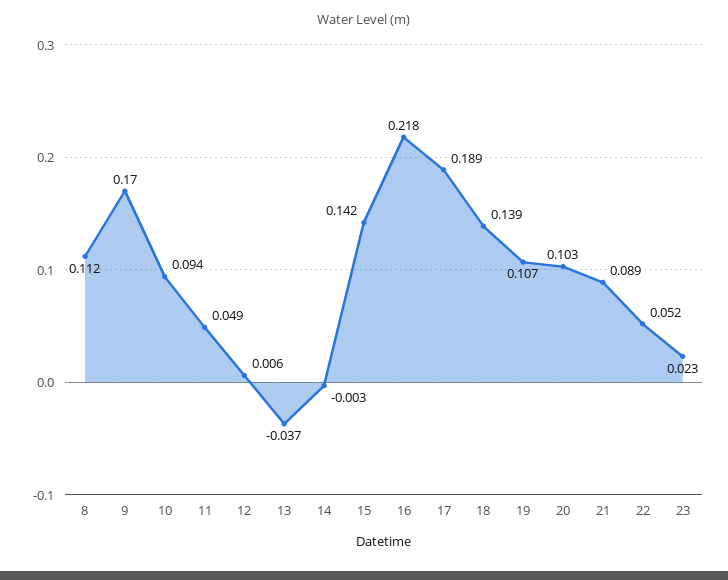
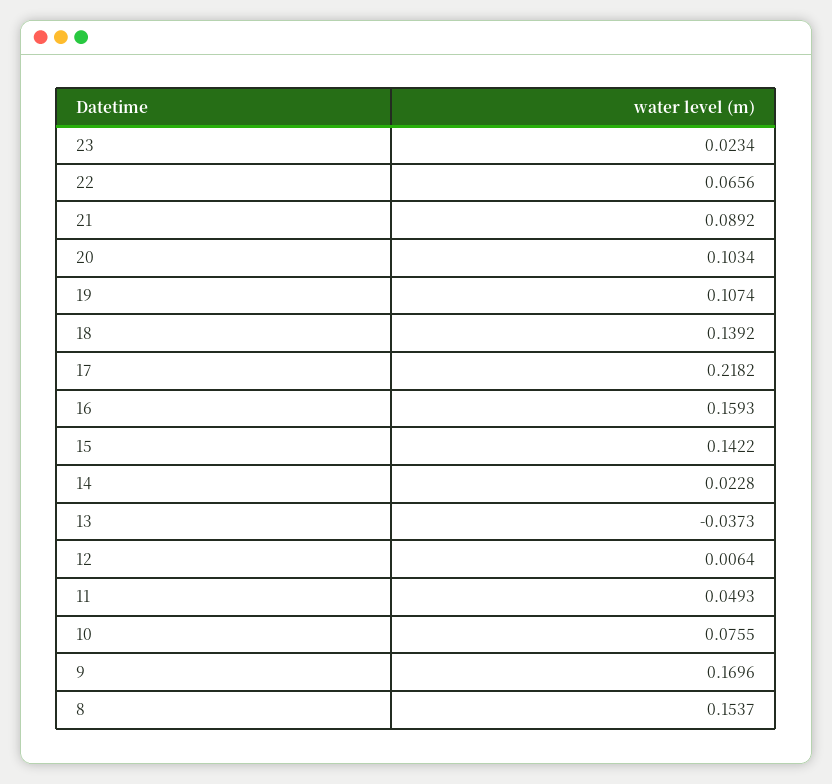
  {
-   "8": 0.112,
+   "8": 0.1537,
    "9": 0.1696,
-   "10": 0.094,
+   "10": 0.0755,
    "11": 0.0493,
    "12": 0.0064,
    "13": -0.0373,
-   "14": -0.003,
+   "14": 0.0228,
    "15": 0.1422,
-   "16": 0.218,
+   "16": 0.1593,
-   "17": 0.189,
+   "17": 0.2182,
    "18": 0.1392,
    "19": 0.1074,
    "20": 0.1034,
    "21": 0.0892,
-   "22": 0.052,
+   "22": 0.0656,
    "23": 0.0234
  }

